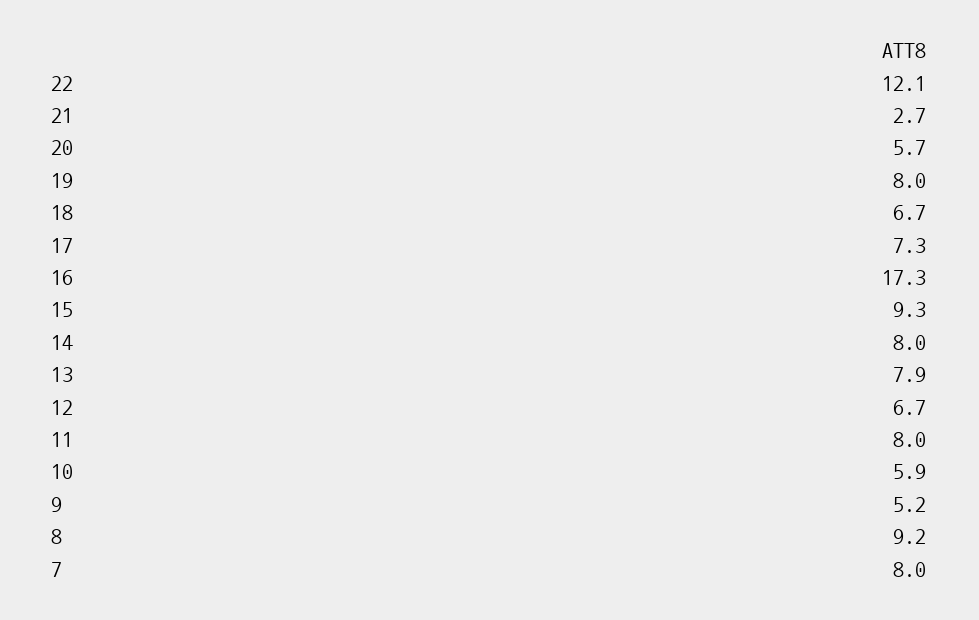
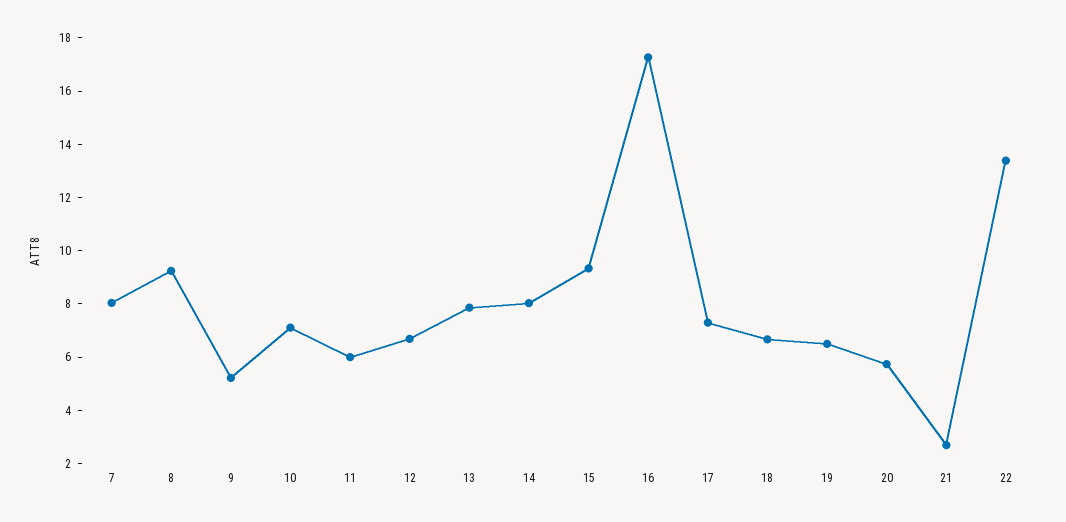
  {
-   "22": 12.1,
+   "22": 13.5,
    "21": 2.7,
    "20": 5.7,
-   "19": 8,
+   "19": 6.5,
    "18": 6.7,
    "17": 7.3,
    "16": 17.3,
    "15": 9.3,
    "14": 8,
    "13": 7.9,
    "12": 6.7,
-   "11": 8,
+   "11": 6,
-   "10": 5.9,
+   "10": 7,
    "9": 5.2,
    "8": 9.2,
    "7": 8
  }

